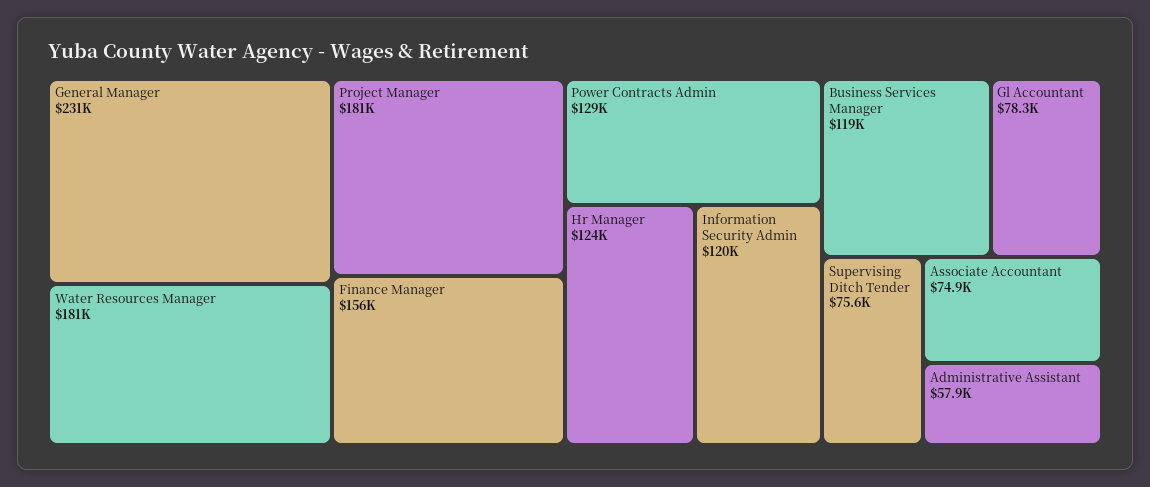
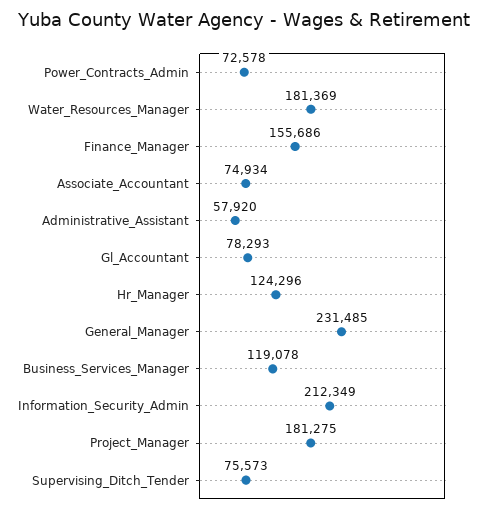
  {
    "General Manager": 231485,
    "Water Resources Manager": 181369,
    "Project Manager": 181275,
    "Finance Manager": 155686,
-   "Power Contracts Admin": 129000,
+   "Power Contracts Admin": 72578,
    "Hr Manager": 124296,
-   "Information Security Admin": 120000,
+   "Information Security Admin": 212349,
    "Business Services Manager": 119078,
    "Gl Accountant": 78293,
    "Supervising Ditch Tender": 75573,
    "Associate Accountant": 74934,
    "Administrative Assistant": 57920
  }

